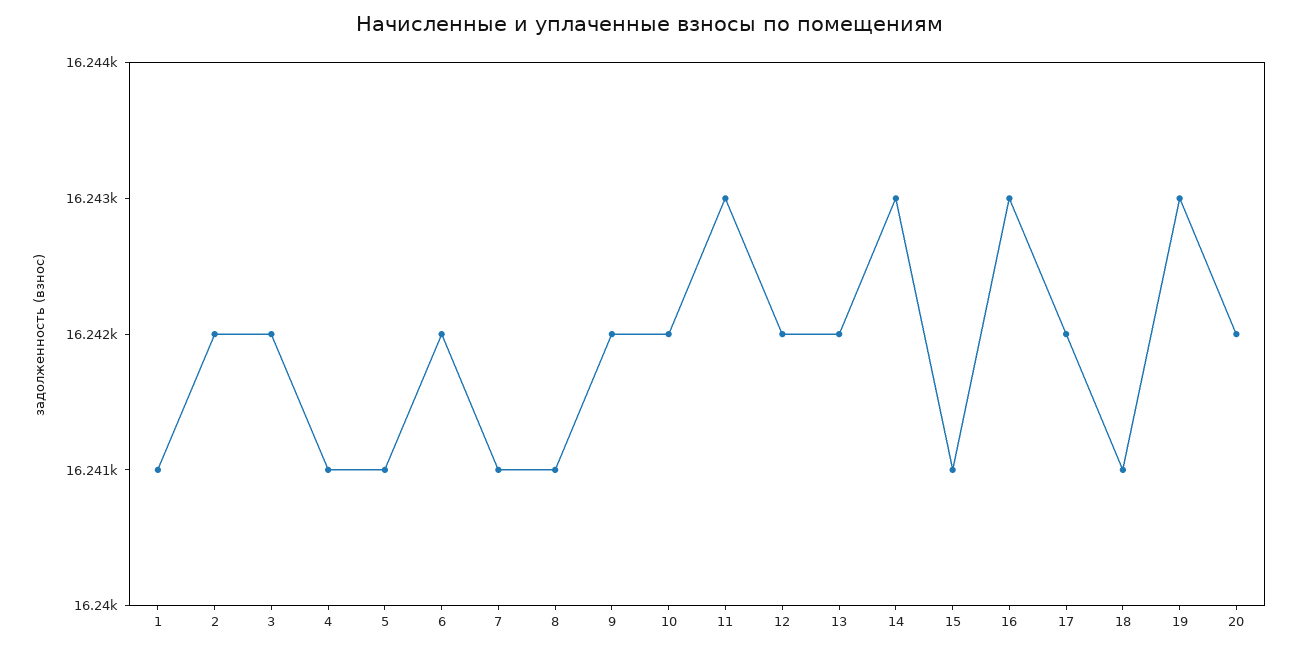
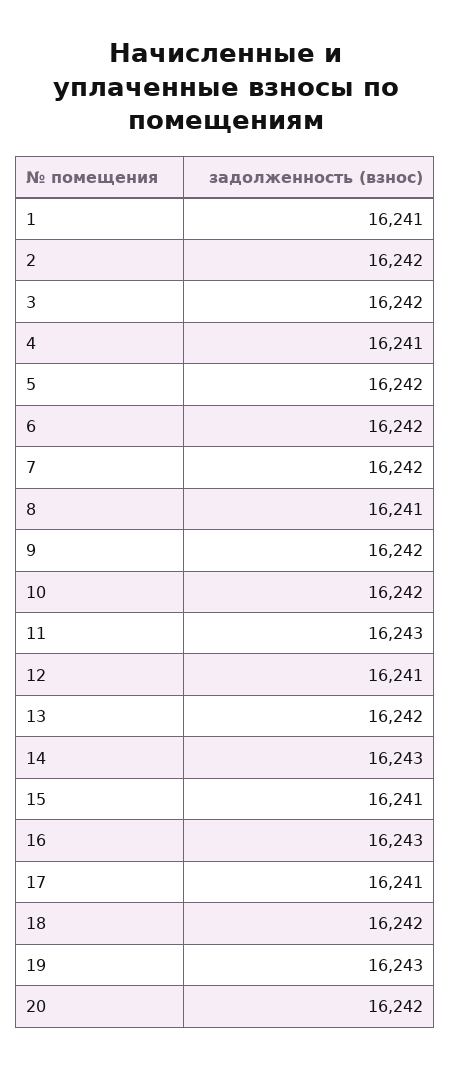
  {
    "1": 16241,
    "2": 16242,
    "3": 16242,
    "4": 16241,
-   "5": 16241,
+   "5": 16242,
    "6": 16242,
-   "7": 16241,
+   "7": 16242,
    "8": 16241,
    "9": 16242,
    "10": 16242,
    "11": 16243,
-   "12": 16242,
+   "12": 16241,
    "13": 16242,
    "14": 16243,
    "15": 16241,
    "16": 16243,
-   "17": 16242,
+   "17": 16241,
-   "18": 16241,
+   "18": 16242,
    "19": 16243,
    "20": 16242
  }

